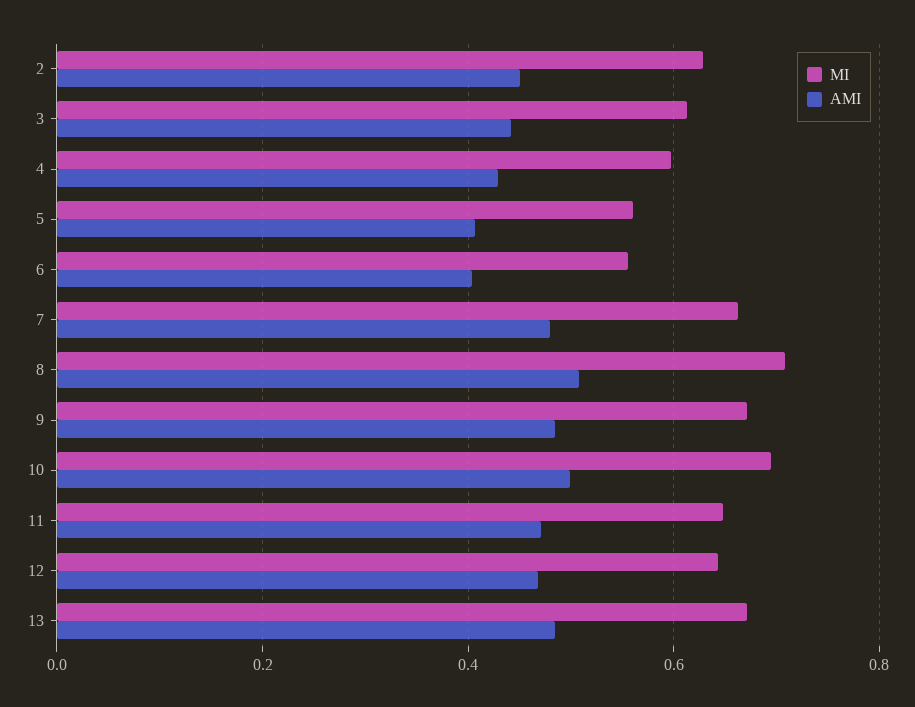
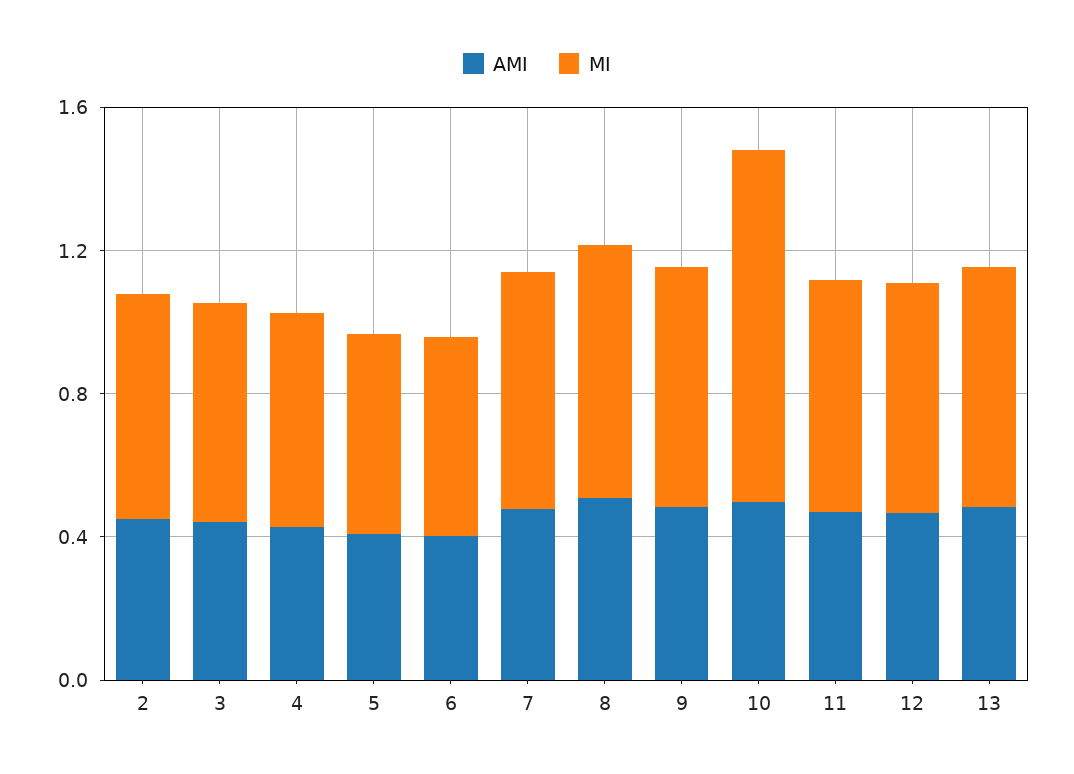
  {
    "MI": {
      "2": 0.62,
      "3": 0.62,
      "4": 0.6,
      "5": 0.56,
      "6": 0.56,
      "7": 0.66,
      "8": 0.7,
      "9": 0.68,
-     "10": 0.7,
+     "10": 1,
      "11": 0.64,
      "12": 0.64,
      "13": 0.68
    },
    "AMI": {
      "2": 0.46,
      "3": 0.44,
      "4": 0.42,
      "5": 0.4,
      "6": 0.4,
      "7": 0.48,
      "8": 0.5,
      "9": 0.48,
      "10": 0.5,
      "11": 0.48,
      "12": 0.46,
      "13": 0.48
    }
  }

